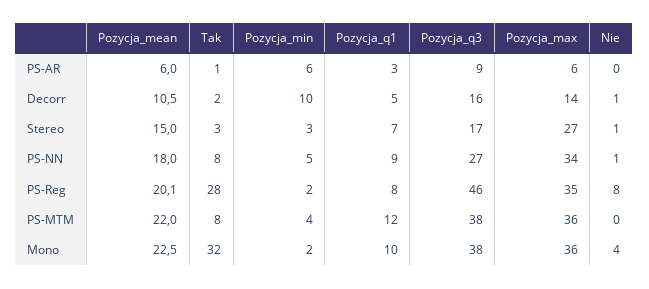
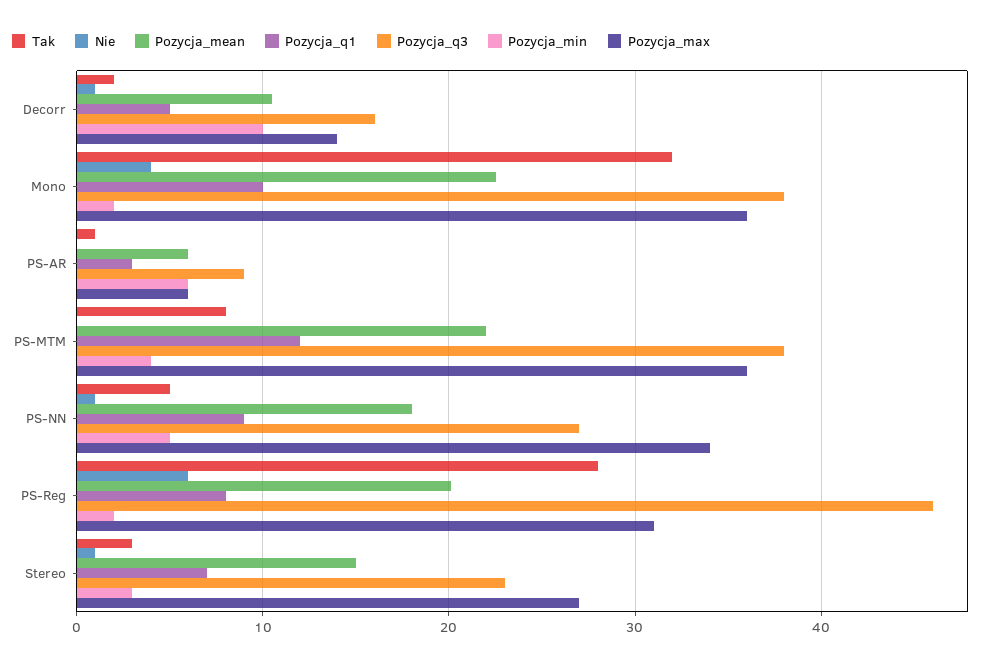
  {
    "Pozycja_mean": {
      "PS-AR": 6,
      "Decorr": 10.5,
      "Stereo": 15,
      "PS-NN": 18,
      "PS-Reg": 20.1,
      "PS-MTM": 22,
      "Mono": 22.5
    },
    "Tak": {
      "PS-AR": 1,
      "Decorr": 2,
      "Stereo": 3,
-     "PS-NN": 8,
+     "PS-NN": 5,
      "PS-Reg": 28,
      "PS-MTM": 8,
      "Mono": 32
    },
    "Pozycja_min": {
      "PS-AR": 6,
      "Decorr": 10,
      "Stereo": 3,
      "PS-NN": 5,
      "PS-Reg": 2,
      "PS-MTM": 4,
      "Mono": 2
    },
    "Pozycja_q1": {
      "PS-AR": 3,
      "Decorr": 5,
      "Stereo": 7,
      "PS-NN": 9,
      "PS-Reg": 8,
      "PS-MTM": 12,
      "Mono": 10
    },
    "Pozycja_q3": {
      "PS-AR": 9,
      "Decorr": 16,
-     "Stereo": 17,
+     "Stereo": 23,
      "PS-NN": 27,
      "PS-Reg": 46,
      "PS-MTM": 38,
      "Mono": 38
    },
    "Pozycja_max": {
      "PS-AR": 6,
      "Decorr": 14,
      "Stereo": 27,
      "PS-NN": 34,
-     "PS-Reg": 35,
+     "PS-Reg": 31,
      "PS-MTM": 36,
      "Mono": 36
    },
    "Nie": {
      "PS-AR": 0,
      "Decorr": 1,
      "Stereo": 1,
      "PS-NN": 1,
-     "PS-Reg": 8,
+     "PS-Reg": 6,
      "PS-MTM": 0,
      "Mono": 4
    }
  }

